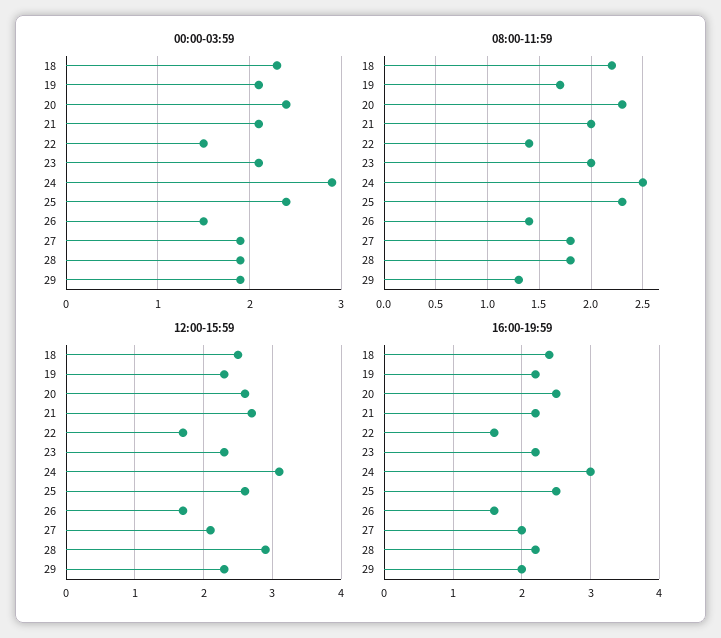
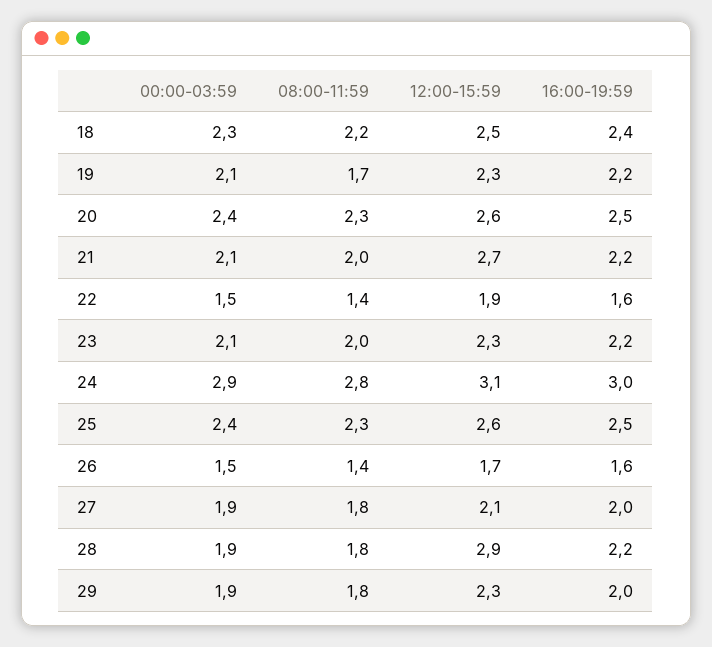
  {
    "00:00-03:59": {
      "18": 2.3,
      "19": 2.1,
      "20": 2.4,
      "21": 2.1,
      "22": 1.5,
      "23": 2.1,
      "24": 2.9,
      "25": 2.4,
      "26": 1.5,
      "27": 1.9,
      "28": 1.9,
      "29": 1.9
    },
    "08:00-11:59": {
      "18": 2.2,
      "19": 1.7,
      "20": 2.3,
      "21": 2,
      "22": 1.4,
      "23": 2,
-     "24": 2.5,
+     "24": 2.8,
      "25": 2.3,
      "26": 1.4,
      "27": 1.8,
      "28": 1.8,
-     "29": 1.3
+     "29": 1.8
    },
    "12:00-15:59": {
      "18": 2.5,
      "19": 2.3,
      "20": 2.6,
      "21": 2.7,
-     "22": 1.7,
+     "22": 1.9,
      "23": 2.3,
      "24": 3.1,
      "25": 2.6,
      "26": 1.7,
      "27": 2.1,
      "28": 2.9,
      "29": 2.3
    },
    "16:00-19:59": {
      "18": 2.4,
      "19": 2.2,
      "20": 2.5,
      "21": 2.2,
      "22": 1.6,
      "23": 2.2,
      "24": 3,
      "25": 2.5,
      "26": 1.6,
      "27": 2,
      "28": 2.2,
      "29": 2
    }
  }

